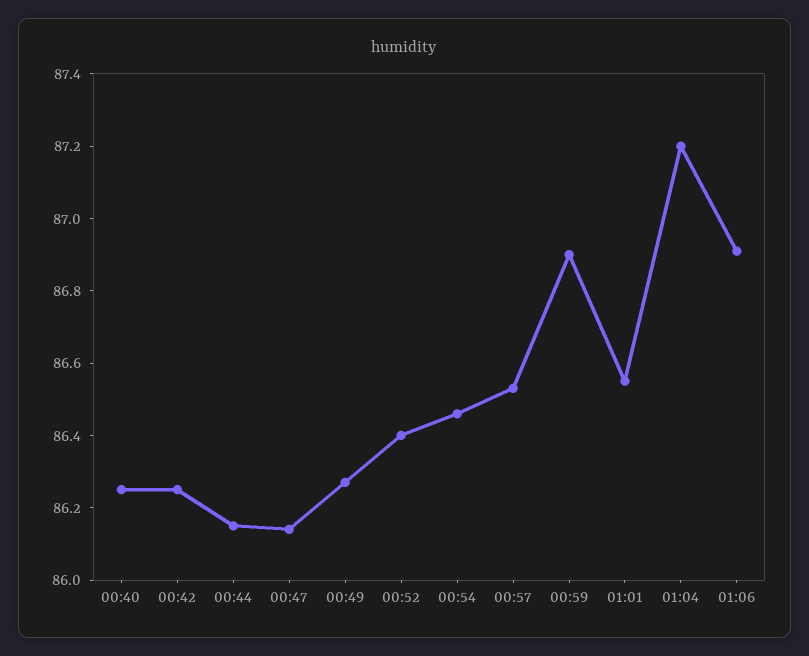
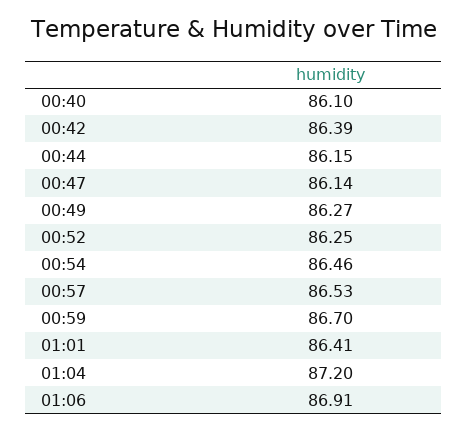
  {
-   "00:40": 86.25,
+   "00:40": 86.1,
-   "00:42": 86.25,
+   "00:42": 86.39,
    "00:44": 86.15,
    "00:47": 86.14,
    "00:49": 86.27,
-   "00:52": 86.4,
+   "00:52": 86.25,
    "00:54": 86.46,
    "00:57": 86.53,
-   "00:59": 86.9,
+   "00:59": 86.7,
-   "01:01": 86.55,
+   "01:01": 86.41,
    "01:04": 87.2,
    "01:06": 86.91
  }

